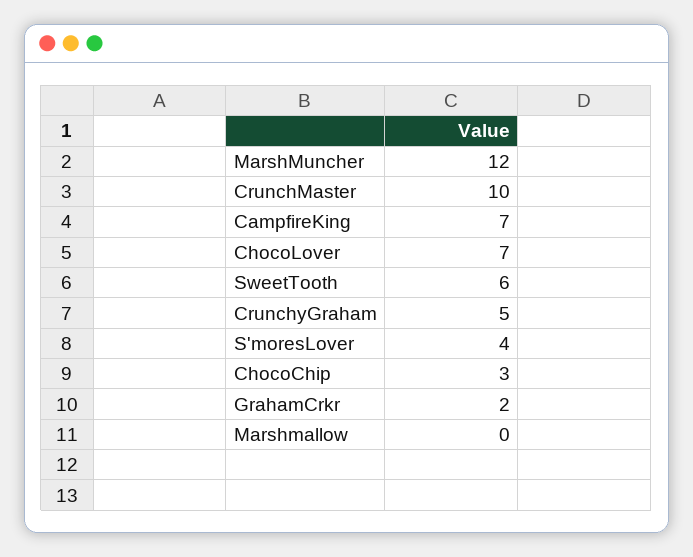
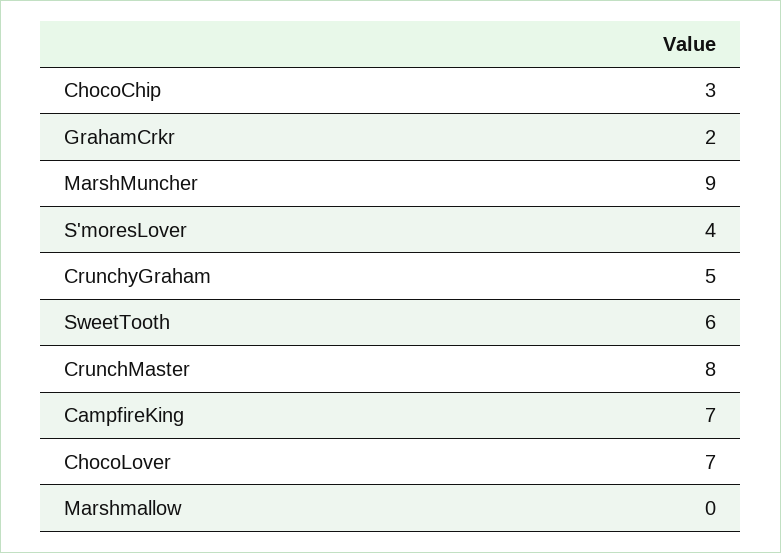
  {
-   "MarshMuncher": 12,
+   "MarshMuncher": 9,
-   "CrunchMaster": 10,
+   "CrunchMaster": 8,
    "CampfireKing": 7,
    "ChocoLover": 7,
    "SweetTooth": 6,
    "CrunchyGraham": 5,
    "S'moresLover": 4,
    "ChocoChip": 3,
    "GrahamCrkr": 2,
    "Marshmallow": 0
  }

